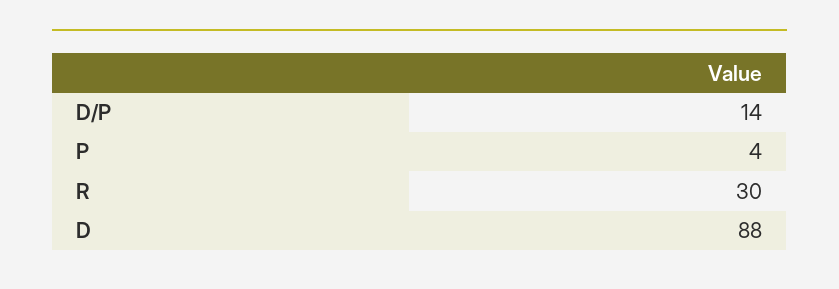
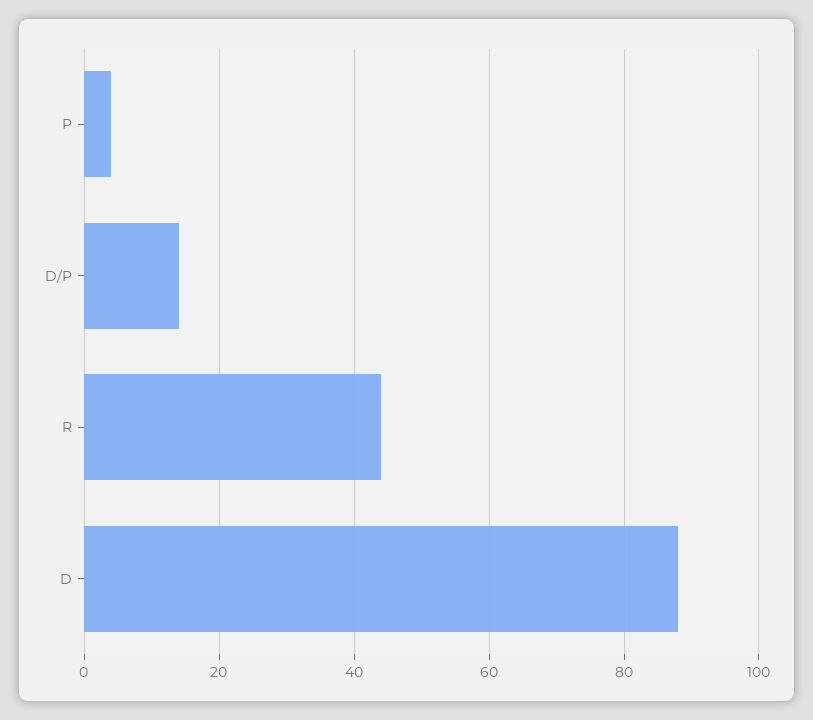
  {
    "D/P": 14,
    "P": 4,
-   "R": 30,
+   "R": 45,
    "D": 88
  }

